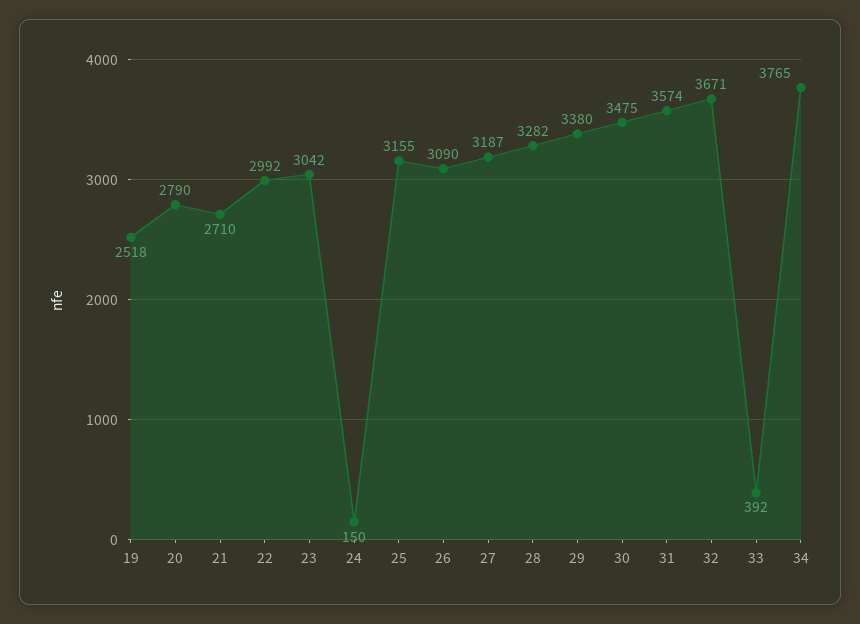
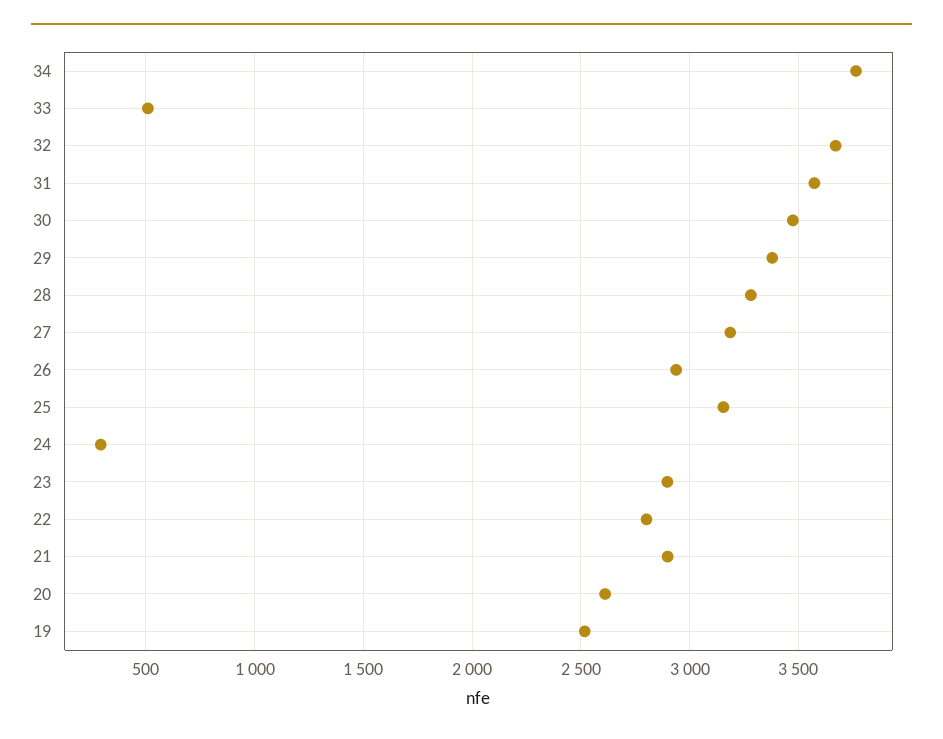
  {
    "19": 2518,
-   "20": 2790,
+   "20": 2600,
-   "21": 2710,
+   "21": 2900,
-   "22": 2992,
+   "22": 2800,
-   "23": 3042,
+   "23": 2900,
-   "24": 150,
+   "24": 300,
    "25": 3155,
-   "26": 3090,
+   "26": 2950,
    "27": 3187,
    "28": 3282,
    "29": 3380,
    "30": 3475,
    "31": 3574,
    "32": 3671,
-   "33": 392,
+   "33": 500,
    "34": 3765
  }

